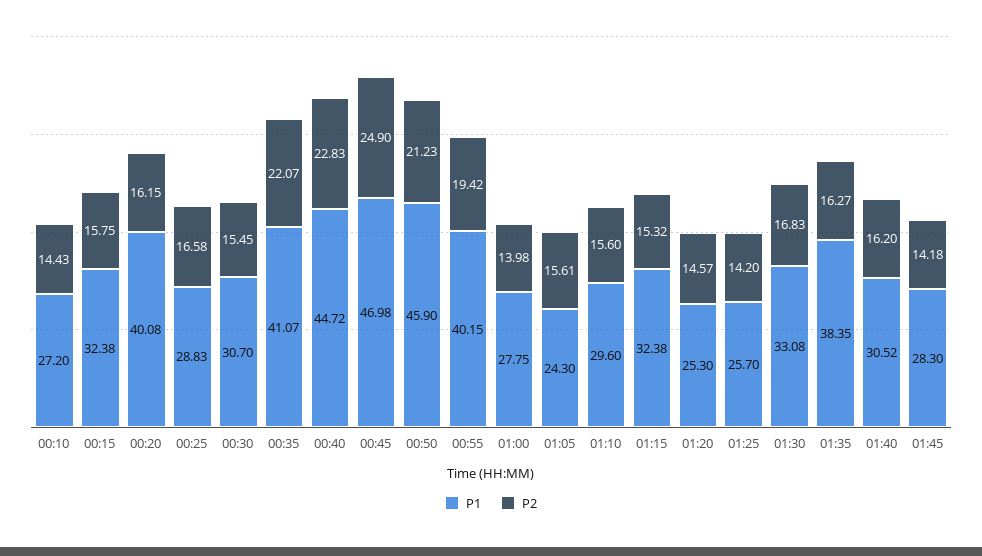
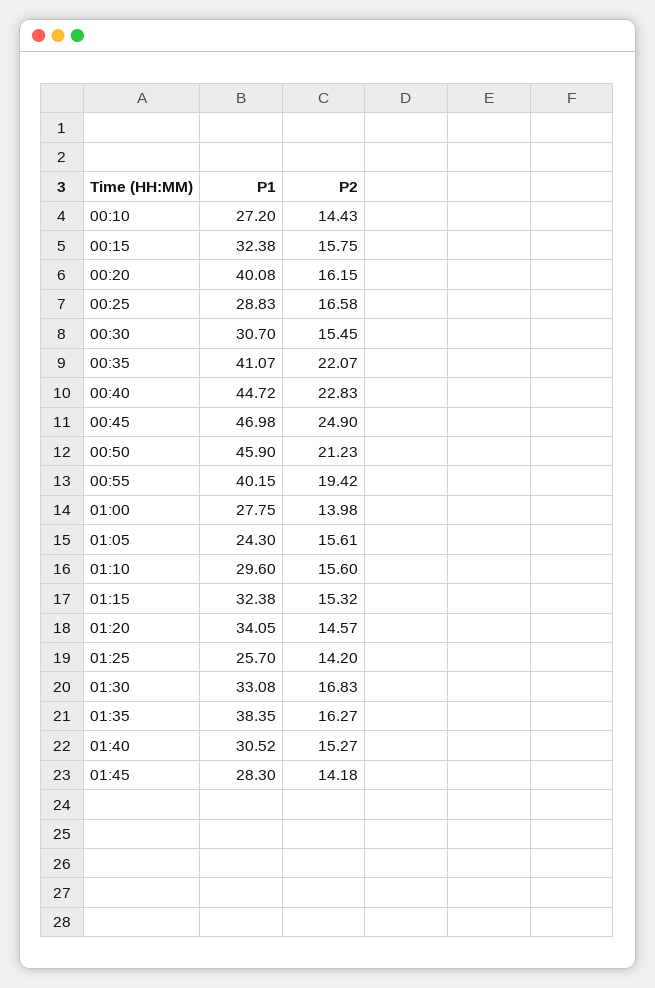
  {
    "P1": {
      "00:10": 27.2,
      "00:15": 32.38,
      "00:20": 40.08,
      "00:25": 28.83,
      "00:30": 30.7,
      "00:35": 41.07,
      "00:40": 44.72,
      "00:45": 46.98,
      "00:50": 45.9,
      "00:55": 40.15,
      "01:00": 27.75,
      "01:05": 24.3,
      "01:10": 29.6,
      "01:15": 32.38,
-     "01:20": 25.3,
+     "01:20": 34.05,
      "01:25": 25.7,
      "01:30": 33.08,
      "01:35": 38.35,
      "01:40": 30.52,
      "01:45": 28.3
    },
    "P2": {
      "00:10": 14.43,
      "00:15": 15.75,
      "00:20": 16.15,
      "00:25": 16.58,
      "00:30": 15.45,
      "00:35": 22.07,
      "00:40": 22.83,
      "00:45": 24.9,
      "00:50": 21.23,
      "00:55": 19.42,
      "01:00": 13.98,
      "01:05": 15.61,
      "01:10": 15.6,
      "01:15": 15.32,
      "01:20": 14.57,
      "01:25": 14.2,
      "01:30": 16.83,
      "01:35": 16.27,
-     "01:40": 16.2,
+     "01:40": 15.27,
      "01:45": 14.18
    }
  }

